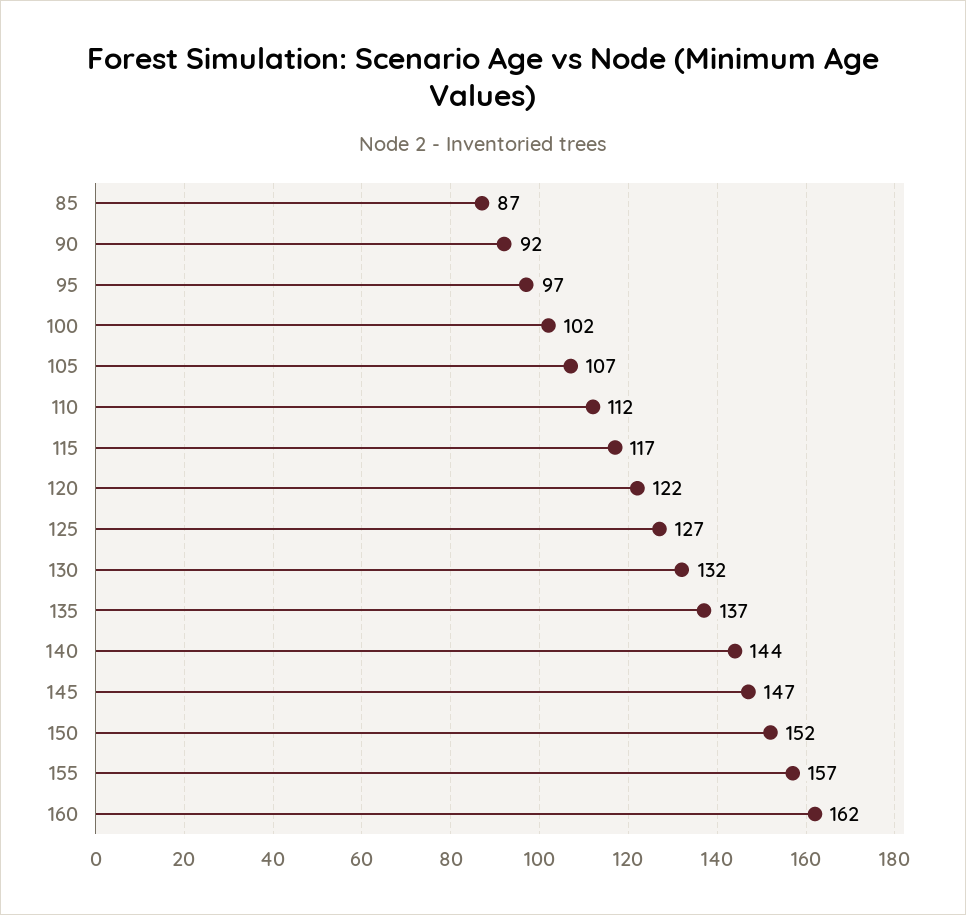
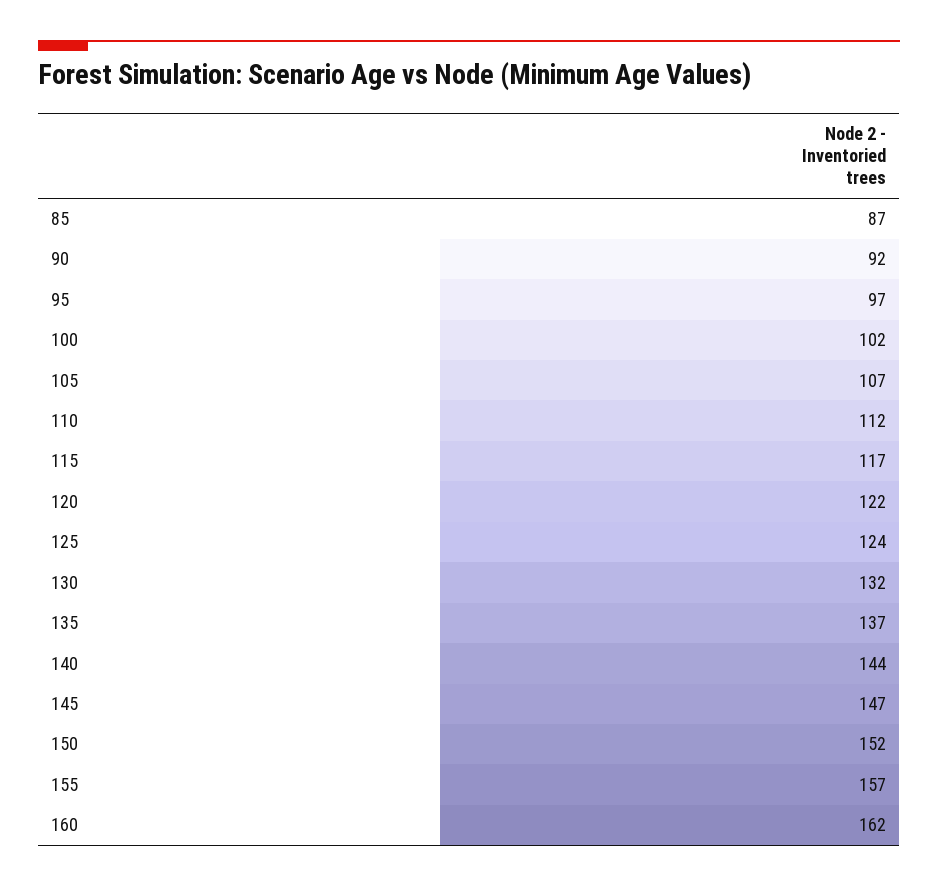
  {
    "85": 87,
    "90": 92,
    "95": 97,
    "100": 102,
    "105": 107,
    "110": 112,
    "115": 117,
    "120": 122,
-   "125": 127,
+   "125": 124,
    "130": 132,
    "135": 137,
    "140": 144,
    "145": 147,
    "150": 152,
    "155": 157,
    "160": 162
  }

